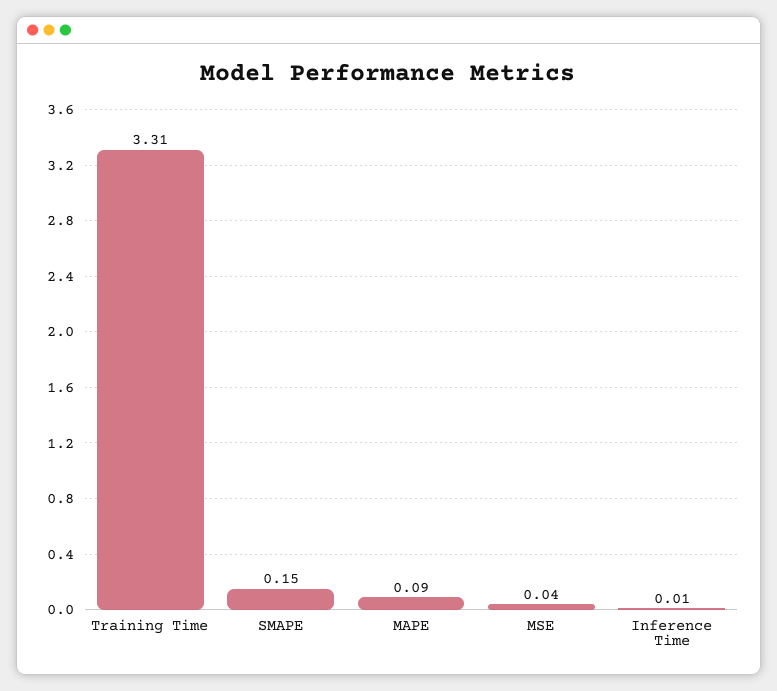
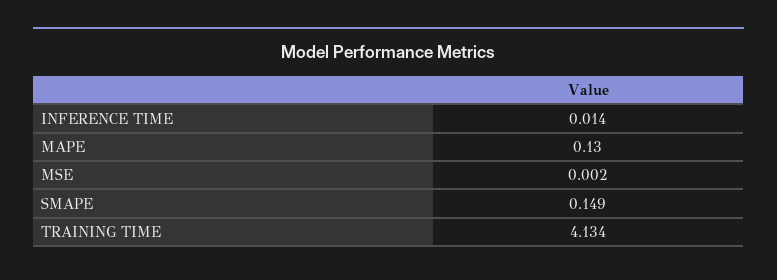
  {
-   "Training Time": 3.31,
+   "Training Time": 4.134,
    "SMAPE": 0.149,
-   "MAPE": 0.09,
+   "MAPE": 0.13,
-   "MSE": 0.04,
+   "MSE": 0.002,
    "Inference Time": 0.014
  }

